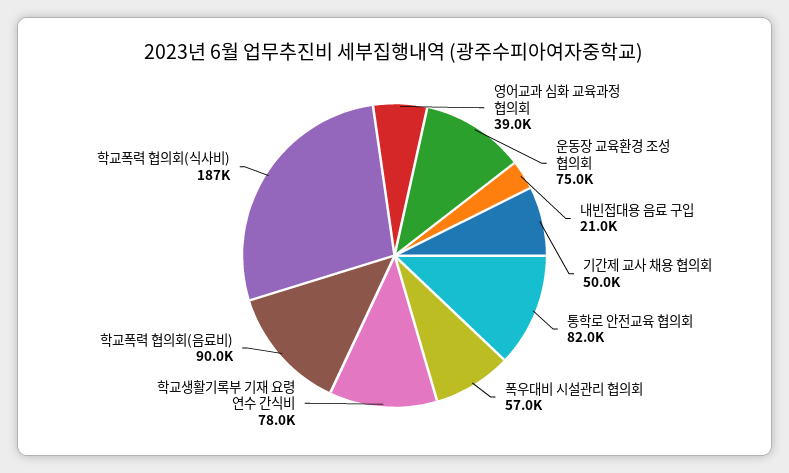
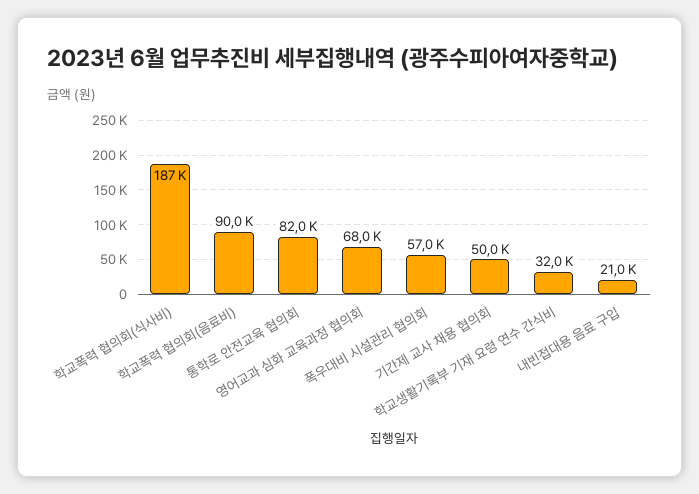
  {
-   "영어교과 심화 교육과정 협의회": 39000,
+   "영어교과 심화 교육과정 협의회": 68000,
-   "운동장 교육환경 조성 협의회": 75000,
    "내빈접대용 음료 구입": 21000,
    "기간제 교사 채용 협의회": 50000,
    "통학로 안전교육 협의회": 82000,
    "폭우대비 시설관리 협의회": 57000,
-   "학교생활기록부 기재 요령 연수 간식비": 78000,
+   "학교생활기록부 기재 요령 연수 간식비": 32000,
    "학교폭력 협의회(음료비)": 90000,
    "학교폭력 협의회(식사비)": 187000
  }

